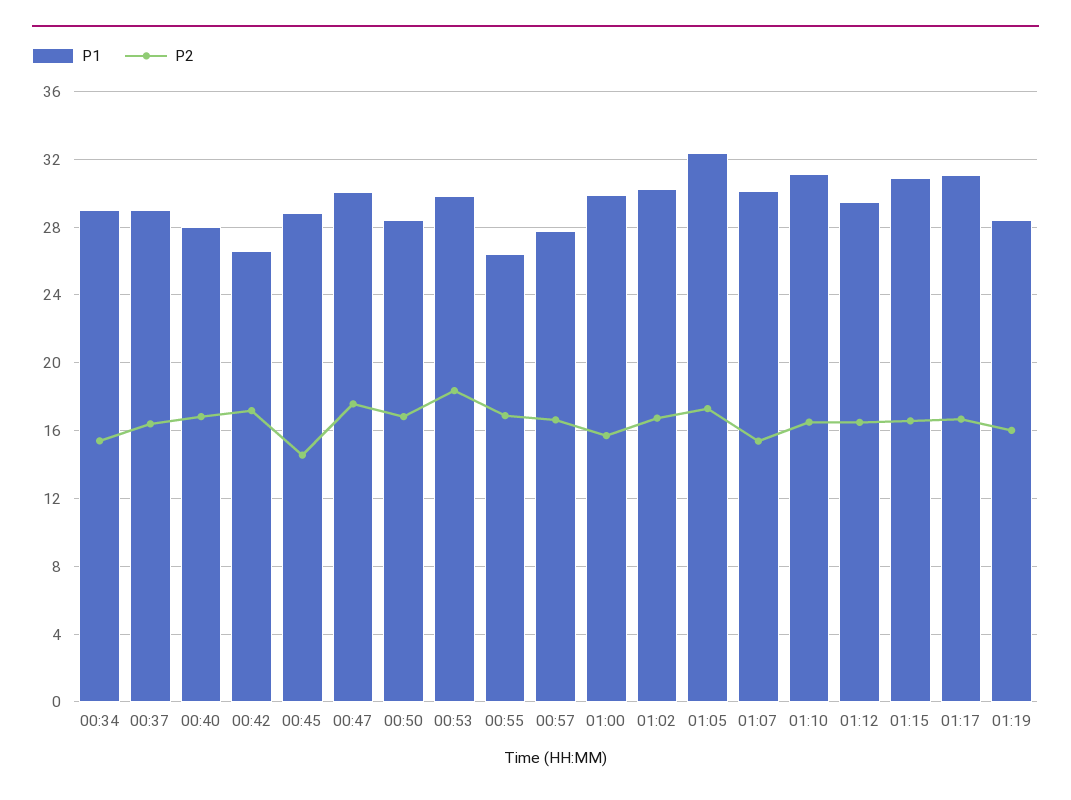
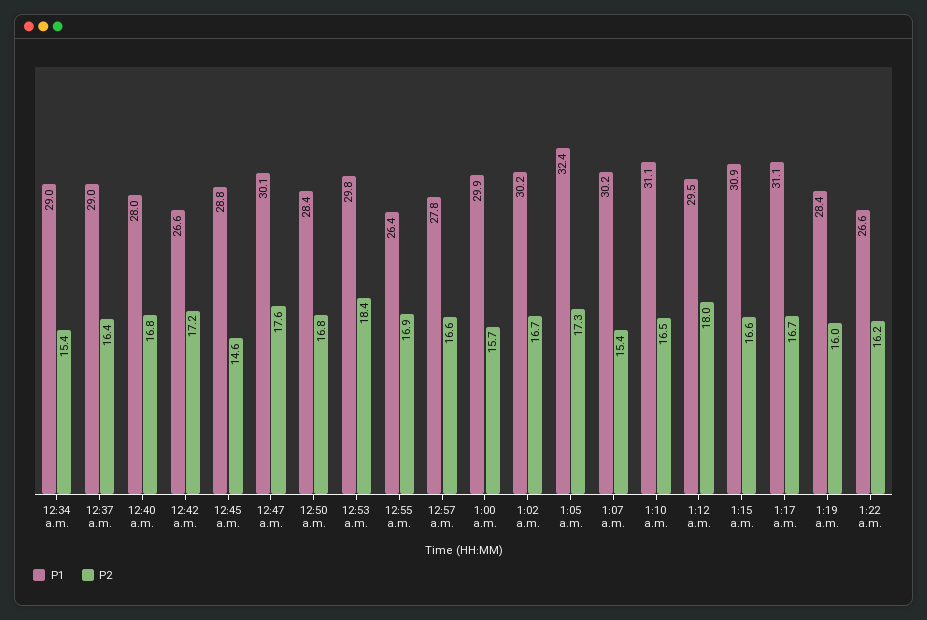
  {
    "P1": {
      "00:34": 29,
      "00:37": 29,
      "00:40": 28,
      "00:42": 26.6,
      "00:45": 28.8,
      "00:47": 30.1,
      "00:50": 28.4,
      "00:53": 29.8,
      "00:55": 26.4,
      "00:57": 27.8,
      "01:00": 29.9,
      "01:02": 30.2,
      "01:05": 32.4,
      "01:07": 30.2,
      "01:10": 31.1,
      "01:12": 29.5,
      "01:15": 30.9,
      "01:17": 31.1,
-     "01:19": 28.4
+     "01:19": 28.4,
+     "1:22 a.m.": 26.6
    },
    "P2": {
      "00:34": 15.4,
      "00:37": 16.4,
      "00:40": 16.8,
      "00:42": 17.2,
      "00:45": 14.6,
      "00:47": 17.6,
      "00:50": 16.8,
      "00:53": 18.4,
      "00:55": 16.9,
      "00:57": 16.6,
      "01:00": 15.7,
      "01:02": 16.7,
      "01:05": 17.3,
      "01:07": 15.4,
      "01:10": 16.5,
-     "01:12": 16.5,
+     "01:12": 18,
      "01:15": 16.6,
      "01:17": 16.7,
-     "01:19": 16
+     "01:19": 16,
+     "1:22 a.m.": 16.2
    }
  }

